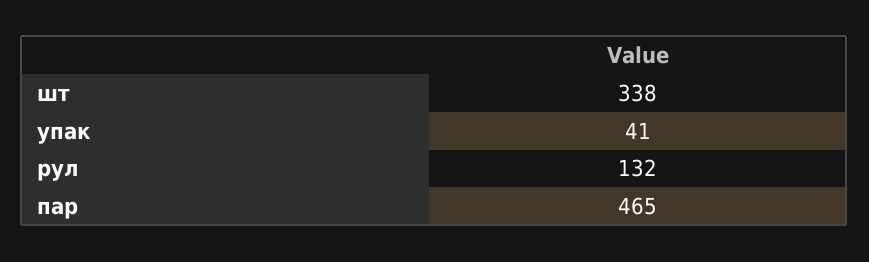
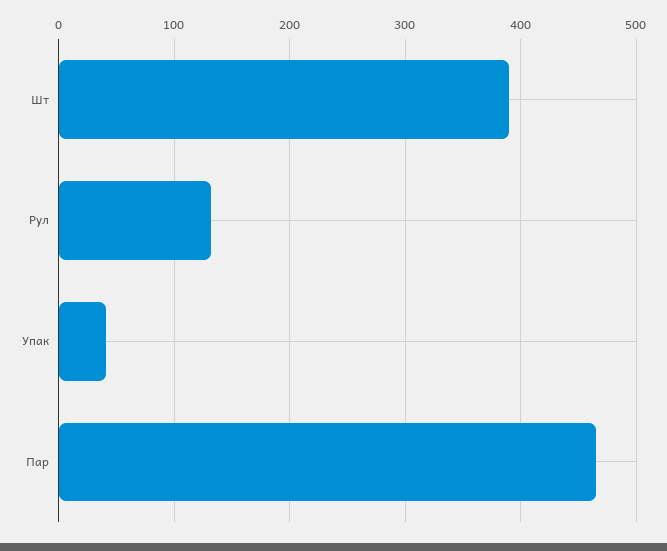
  {
-   "шт": 338,
+   "шт": 390,
    "упак": 41,
    "рул": 132,
    "пар": 465
  }

